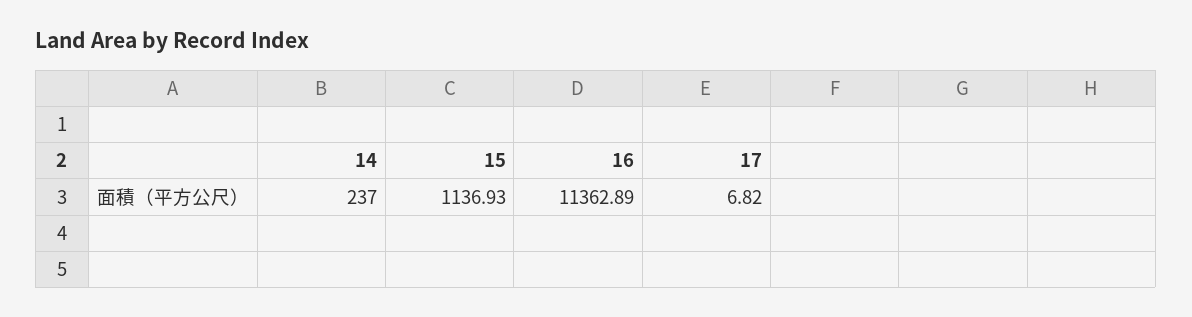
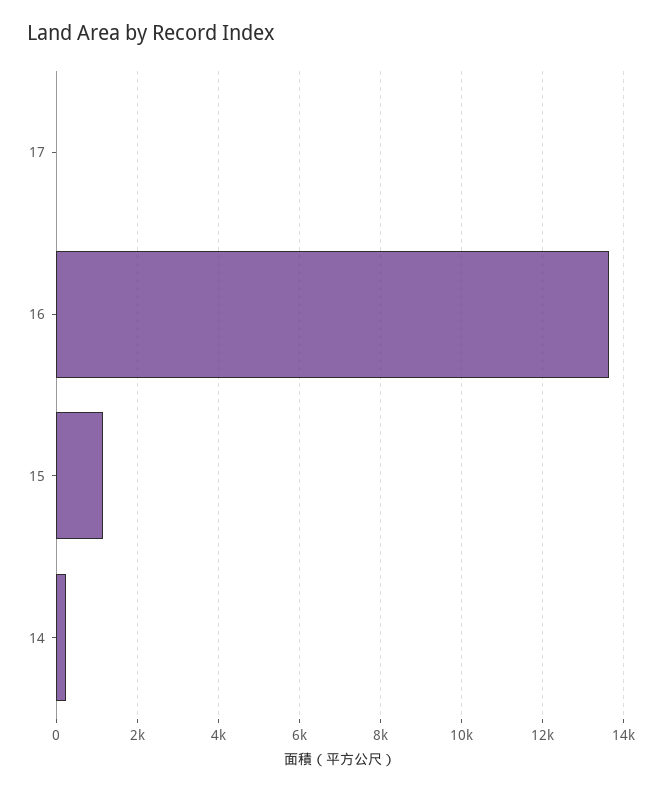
  {
    "14": 237,
    "15": 1136.93,
-   "16": 11362.89,
+   "16": 13600,
    "17": 6.82
  }

